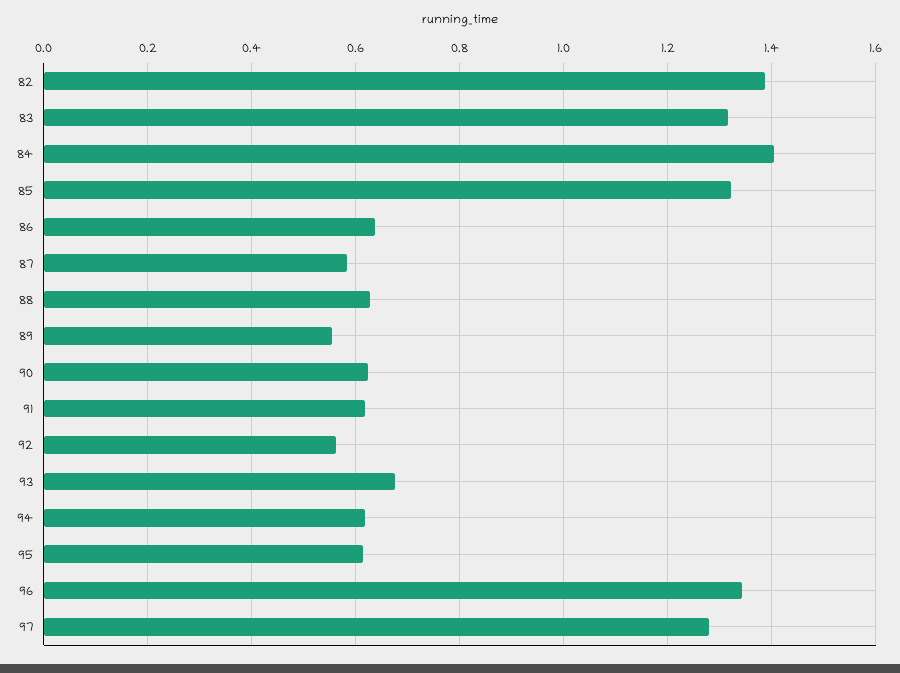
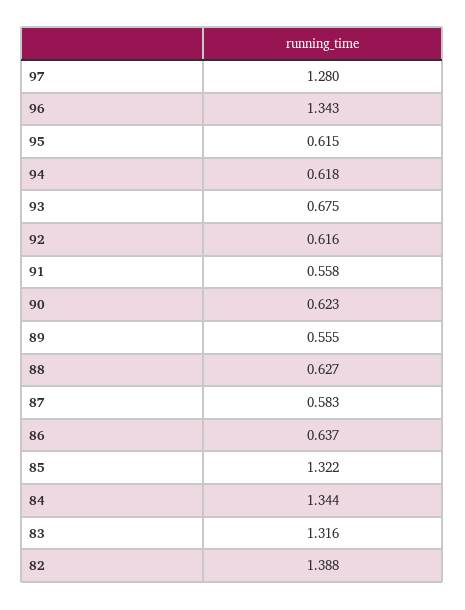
  {
    "82": 1.388,
    "83": 1.316,
-   "84": 1.4,
+   "84": 1.344,
    "85": 1.322,
    "86": 0.637,
    "87": 0.583,
    "88": 0.627,
    "89": 0.555,
    "90": 0.623,
-   "91": 0.62,
+   "91": 0.558,
-   "92": 0.56,
+   "92": 0.616,
    "93": 0.675,
    "94": 0.618,
    "95": 0.615,
    "96": 1.343,
    "97": 1.28
  }

